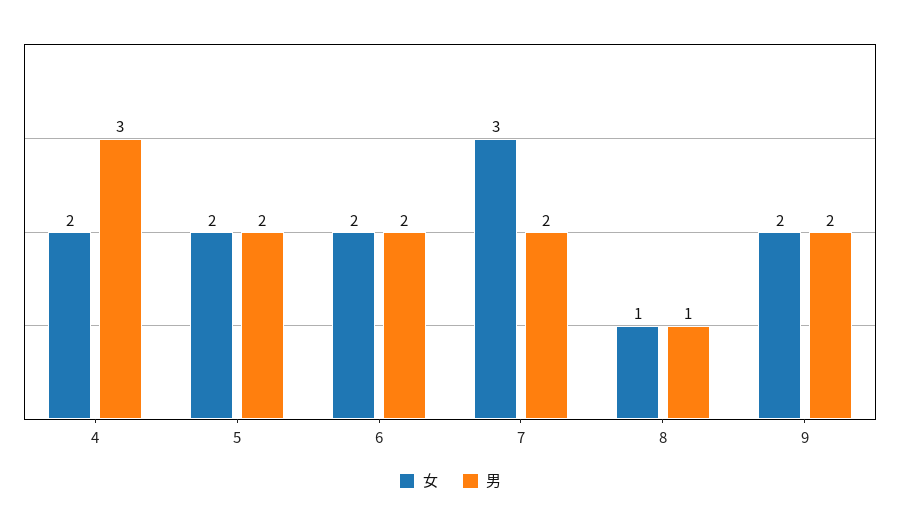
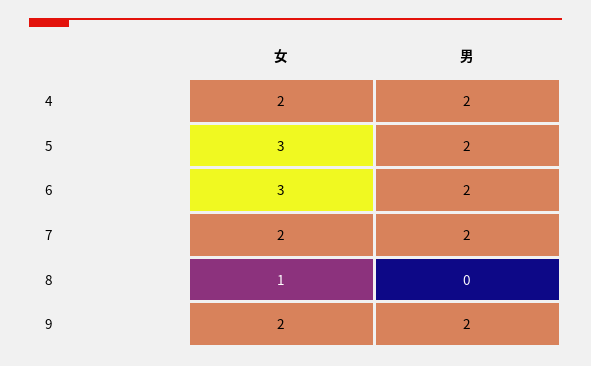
  {
    "女": {
      "4": 2,
-     "5": 2,
+     "5": 3,
-     "6": 2,
+     "6": 3,
-     "7": 3,
+     "7": 2,
      "8": 1,
      "9": 2
    },
    "男": {
-     "4": 3,
+     "4": 2,
      "5": 2,
      "6": 2,
      "7": 2,
-     "8": 1,
+     "8": 0,
      "9": 2
    }
  }

